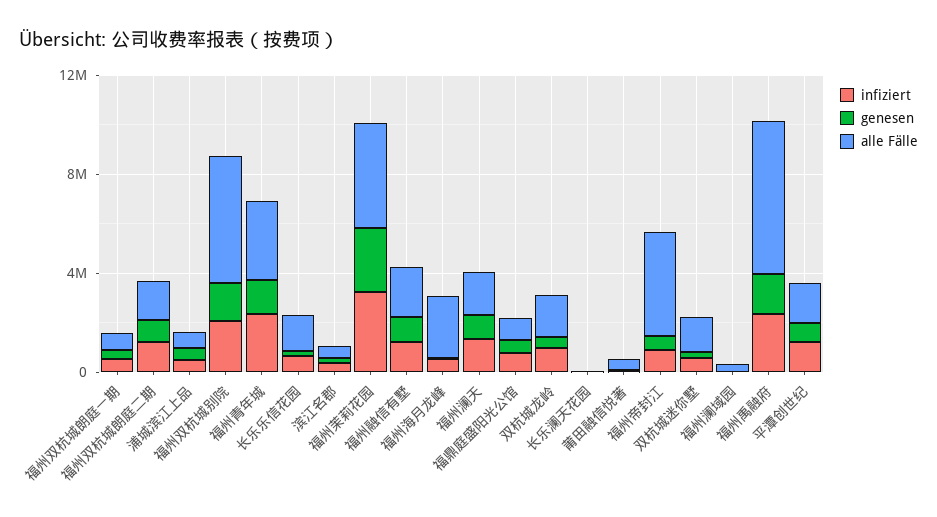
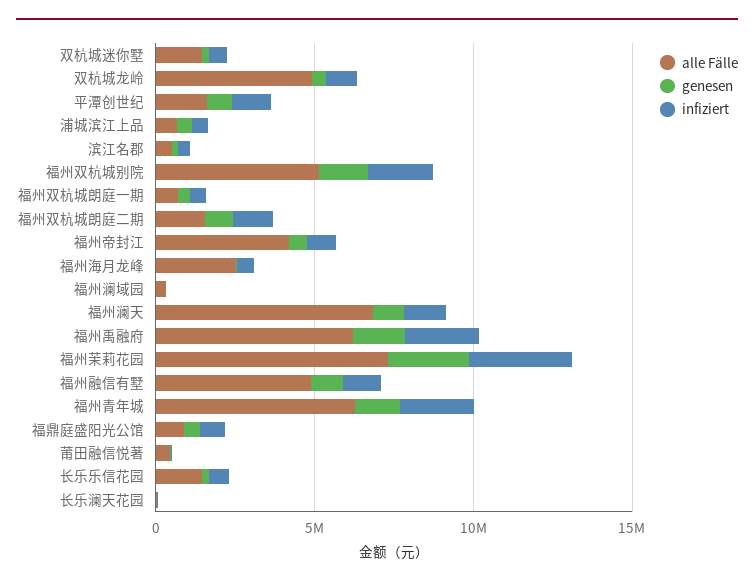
  {
    "infiziert": {
      "福州双杭城朗庭一期": 1000000,
      "福州双杭城朗庭二期": 1000000,
      "浦城滨江上品": 0,
      "福州双杭城别院": 2000000,
      "福州青年城": 2000000,
      "长乐乐信花园": 1000000,
      "滨江名郡": 0,
      "福州茉莉花园": 3000000,
      "福州融信有墅": 1000000,
      "福州海月龙峰": 1000000,
      "福州澜天": 1000000,
      "福鼎庭盛阳光公馆": 1000000,
      "双杭城龙岭": 1000000,
      "长乐澜天花园": 0,
      "莆田融信悦著": 0,
      "福州帝封江": 1000000,
      "双杭城迷你墅": 1000000,
      "福州澜域园": 0,
      "福州禹融府": 2000000,
      "平潭创世纪": 1000000
    },
    "genesen": {
      "福州双杭城朗庭一期": 0,
      "福州双杭城朗庭二期": 1000000,
      "浦城滨江上品": 0,
      "福州双杭城别院": 2000000,
      "福州青年城": 1000000,
      "长乐乐信花园": 0,
      "滨江名郡": 0,
      "福州茉莉花园": 3000000,
      "福州融信有墅": 1000000,
      "福州海月龙峰": 0,
      "福州澜天": 1000000,
      "福鼎庭盛阳光公馆": 1000000,
      "双杭城龙岭": 0,
      "长乐澜天花园": 0,
      "莆田融信悦著": 0,
      "福州帝封江": 1000000,
      "双杭城迷你墅": 0,
      "福州澜域园": 0,
      "福州禹融府": 2000000,
      "平潭创世纪": 1000000
    },
    "alle Fälle": {
      "福州双杭城朗庭一期": 1000000,
      "福州双杭城朗庭二期": 2000000,
      "浦城滨江上品": 1000000,
      "福州双杭城别院": 5000000,
-     "福州青年城": 3000000,
+     "福州青年城": 6000000,
      "长乐乐信花园": 1000000,
      "滨江名郡": 1000000,
-     "福州茉莉花园": 4000000,
+     "福州茉莉花园": 7000000,
-     "福州融信有墅": 2000000,
+     "福州融信有墅": 5000000,
      "福州海月龙峰": 3000000,
-     "福州澜天": 2000000,
+     "福州澜天": 7000000,
      "福鼎庭盛阳光公馆": 1000000,
-     "双杭城龙岭": 2000000,
+     "双杭城龙岭": 5000000,
      "长乐澜天花园": 0,
      "莆田融信悦著": 0,
      "福州帝封江": 4000000,
      "双杭城迷你墅": 1000000,
      "福州澜域园": 0,
      "福州禹融府": 6000000,
      "平潭创世纪": 2000000
    }
  }

